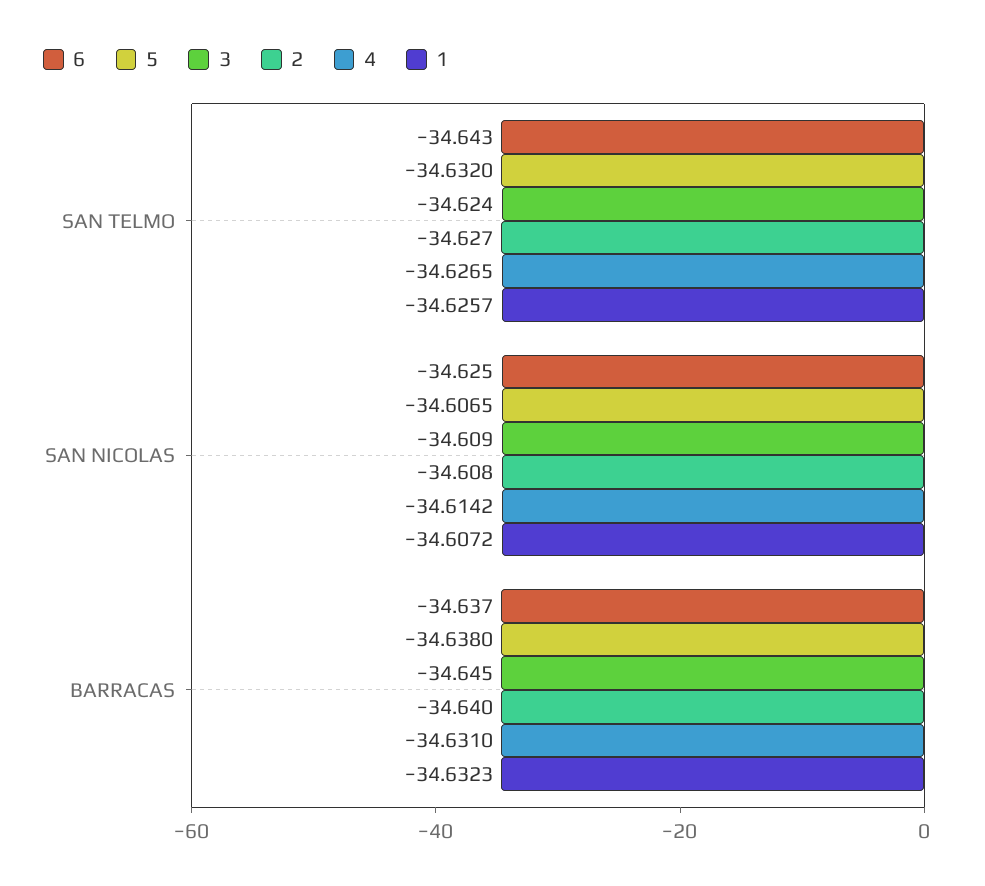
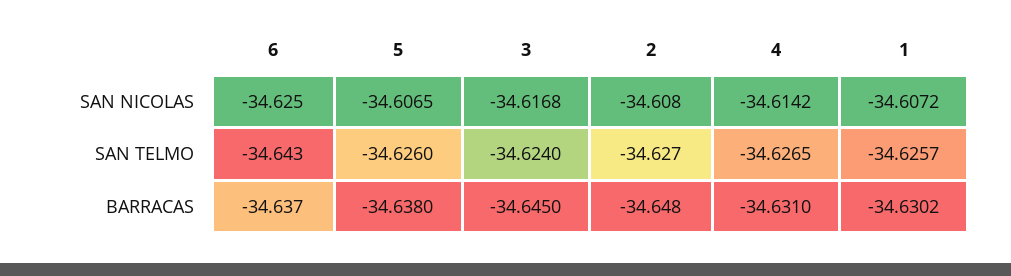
  {
    "6": {
      "SAN TELMO": -34.643,
      "SAN NICOLAS": -34.625,
      "BARRACAS": -34.637
    },
    "5": {
-     "SAN TELMO": -34.632,
+     "SAN TELMO": -34.626,
      "SAN NICOLAS": -34.6065,
      "BARRACAS": -34.638
    },
    "3": {
      "SAN TELMO": -34.624,
-     "SAN NICOLAS": -34.609,
+     "SAN NICOLAS": -34.6168,
      "BARRACAS": -34.645
    },
    "2": {
      "SAN TELMO": -34.627,
      "SAN NICOLAS": -34.608,
-     "BARRACAS": -34.64
+     "BARRACAS": -34.648
    },
    "4": {
      "SAN TELMO": -34.6265,
      "SAN NICOLAS": -34.6142,
      "BARRACAS": -34.631
    },
    "1": {
      "SAN TELMO": -34.6257,
      "SAN NICOLAS": -34.6072,
-     "BARRACAS": -34.6323
+     "BARRACAS": -34.6302
    }
  }

